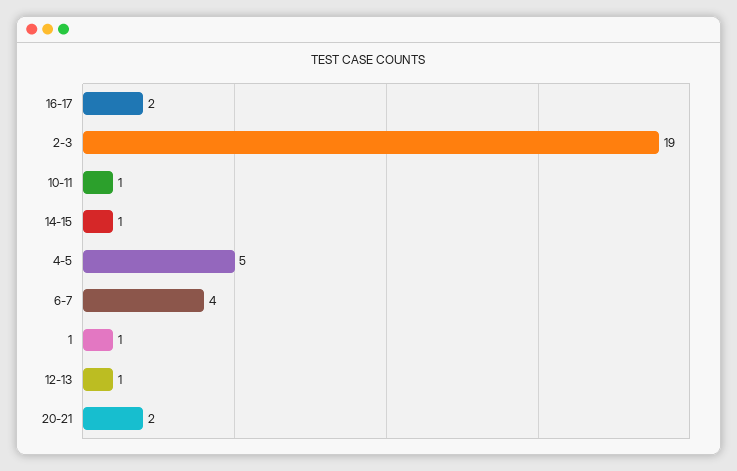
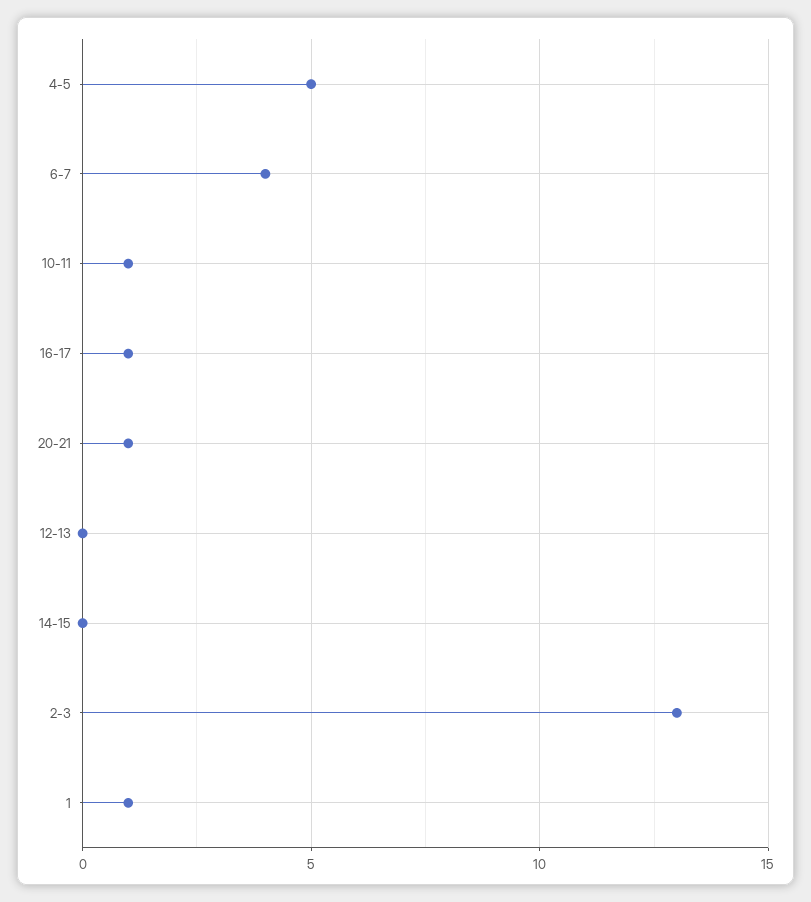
  {
-   "16-17": 2,
+   "16-17": 1,
-   "2-3": 19,
+   "2-3": 13,
    "10-11": 1,
-   "14-15": 1,
+   "14-15": 0,
    "4-5": 5,
    "6-7": 4,
    "1": 1,
-   "12-13": 1,
+   "12-13": 0,
-   "20-21": 2
+   "20-21": 1
  }

